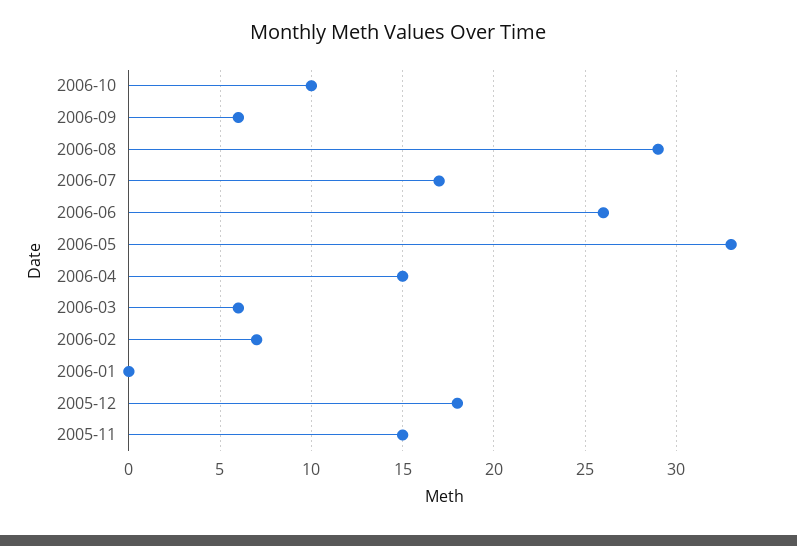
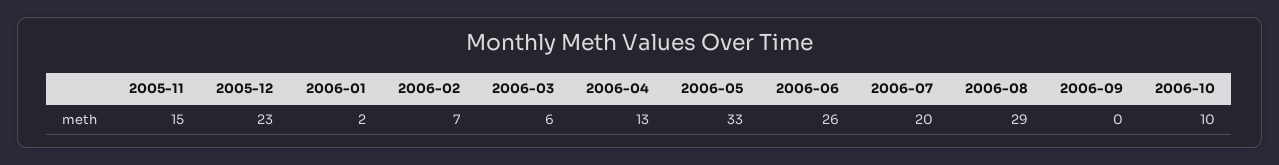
  {
    "2006-10": 10,
-   "2006-09": 6,
+   "2006-09": 0,
    "2006-08": 29,
-   "2006-07": 17,
+   "2006-07": 20,
    "2006-06": 26,
    "2006-05": 33,
-   "2006-04": 15,
+   "2006-04": 13,
    "2006-03": 6,
    "2006-02": 7,
-   "2006-01": 0,
+   "2006-01": 2,
-   "2005-12": 18,
+   "2005-12": 23,
    "2005-11": 15
  }

